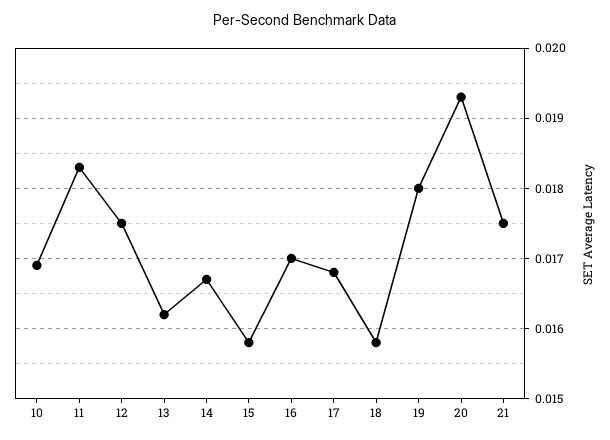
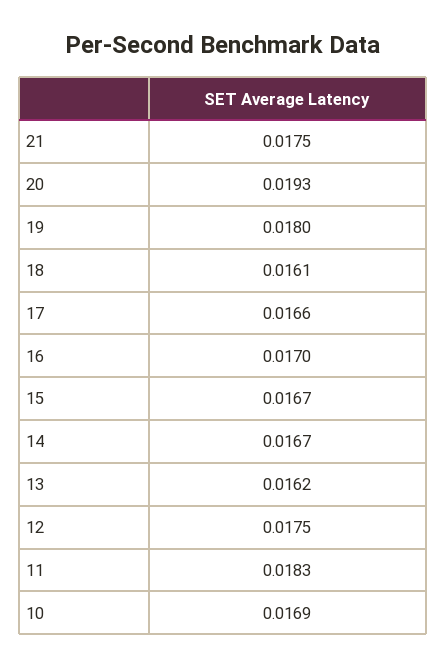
  {
    "10": 0.0169,
    "11": 0.0183,
    "12": 0.0175,
    "13": 0.0162,
    "14": 0.0167,
-   "15": 0.0158,
+   "15": 0.0167,
    "16": 0.017,
-   "17": 0.0168,
+   "17": 0.0166,
-   "18": 0.0158,
+   "18": 0.0161,
    "19": 0.018,
    "20": 0.0193,
    "21": 0.0175
  }

